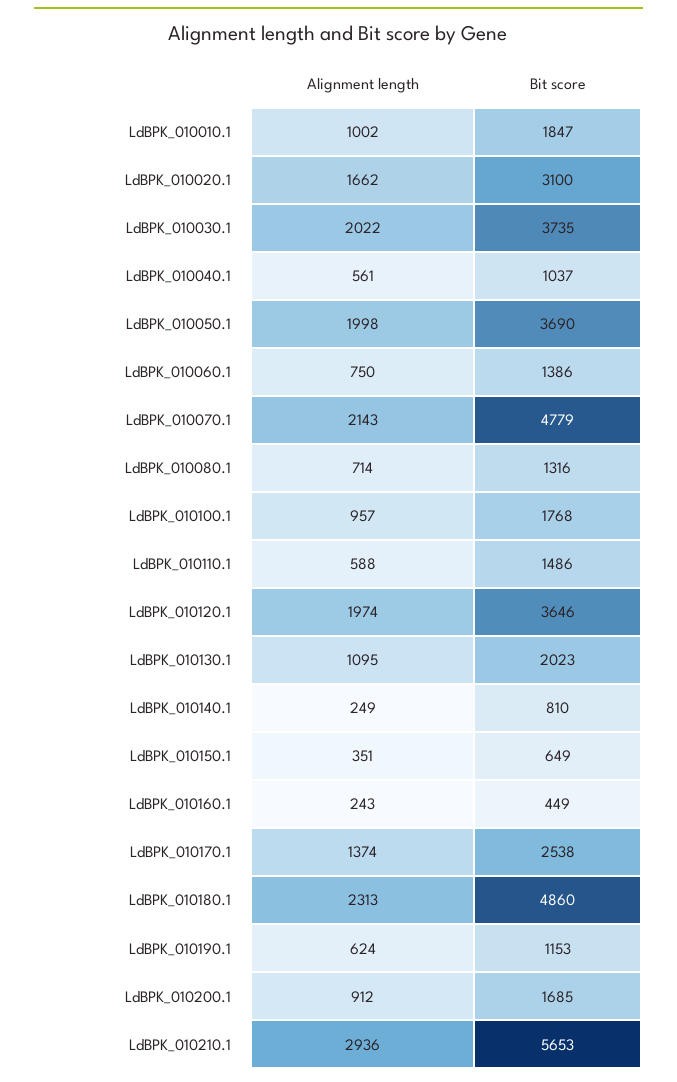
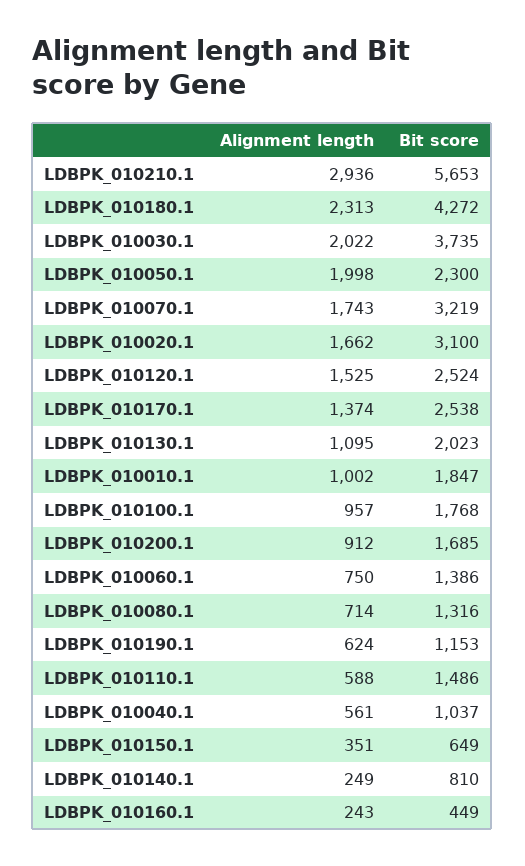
  {
    "Alignment length": {
      "LdBPK_010010.1": 1002,
      "LdBPK_010020.1": 1662,
      "LdBPK_010030.1": 2022,
      "LdBPK_010040.1": 561,
      "LdBPK_010050.1": 1998,
      "LdBPK_010060.1": 750,
-     "LdBPK_010070.1": 2143,
+     "LdBPK_010070.1": 1743,
      "LdBPK_010080.1": 714,
      "LdBPK_010100.1": 957,
      "LdBPK_010110.1": 588,
-     "LdBPK_010120.1": 1974,
+     "LdBPK_010120.1": 1525,
      "LdBPK_010130.1": 1095,
      "LdBPK_010140.1": 249,
      "LdBPK_010150.1": 351,
      "LdBPK_010160.1": 243,
      "LdBPK_010170.1": 1374,
      "LdBPK_010180.1": 2313,
      "LdBPK_010190.1": 624,
      "LdBPK_010200.1": 912,
      "LdBPK_010210.1": 2936
    },
    "Bit score": {
      "LdBPK_010010.1": 1847,
      "LdBPK_010020.1": 3100,
      "LdBPK_010030.1": 3735,
      "LdBPK_010040.1": 1037,
-     "LdBPK_010050.1": 3690,
+     "LdBPK_010050.1": 2300,
      "LdBPK_010060.1": 1386,
-     "LdBPK_010070.1": 4779,
+     "LdBPK_010070.1": 3219,
      "LdBPK_010080.1": 1316,
      "LdBPK_010100.1": 1768,
      "LdBPK_010110.1": 1486,
-     "LdBPK_010120.1": 3646,
+     "LdBPK_010120.1": 2524,
      "LdBPK_010130.1": 2023,
      "LdBPK_010140.1": 810,
      "LdBPK_010150.1": 649,
      "LdBPK_010160.1": 449,
      "LdBPK_010170.1": 2538,
-     "LdBPK_010180.1": 4860,
+     "LdBPK_010180.1": 4272,
      "LdBPK_010190.1": 1153,
      "LdBPK_010200.1": 1685,
      "LdBPK_010210.1": 5653
    }
  }

